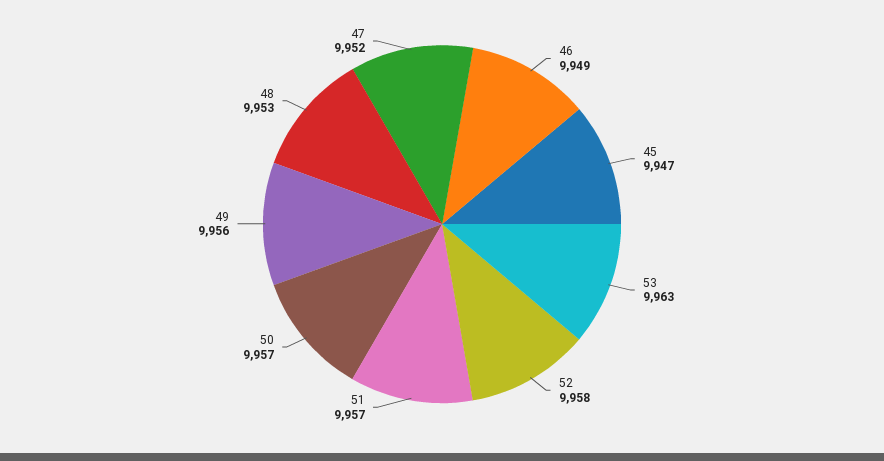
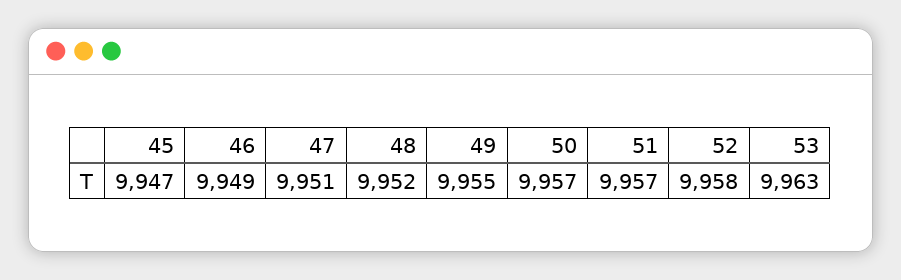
  {
    "46": 9949,
    "45": 9947,
    "53": 9963,
    "52": 9958,
    "51": 9957,
    "50": 9957,
-   "49": 9956,
+   "49": 9955,
-   "48": 9953,
+   "48": 9952,
-   "47": 9952
+   "47": 9951
  }

